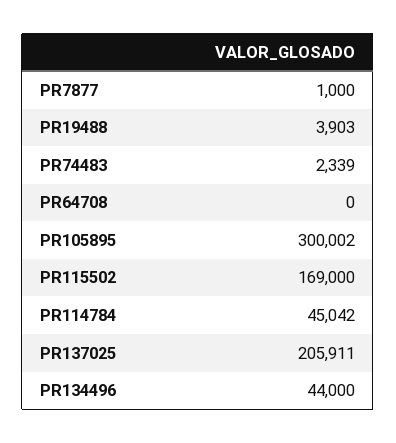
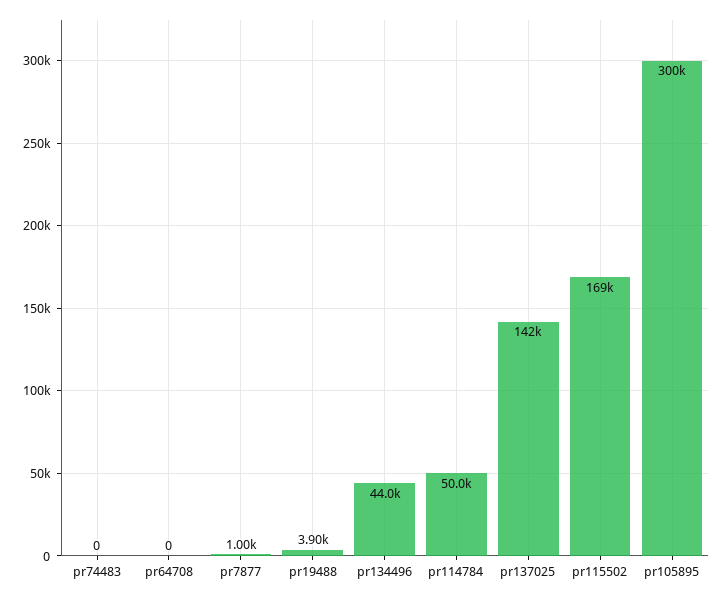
  {
    "PR7877": 1000,
    "PR19488": 3903,
-   "PR74483": 2339,
+   "PR74483": 0,
    "PR64708": 0,
    "PR105895": 300002,
    "PR115502": 169000,
-   "PR114784": 45042,
+   "PR114784": 50000,
-   "PR137025": 205911,
+   "PR137025": 142000,
    "PR134496": 44000
  }

